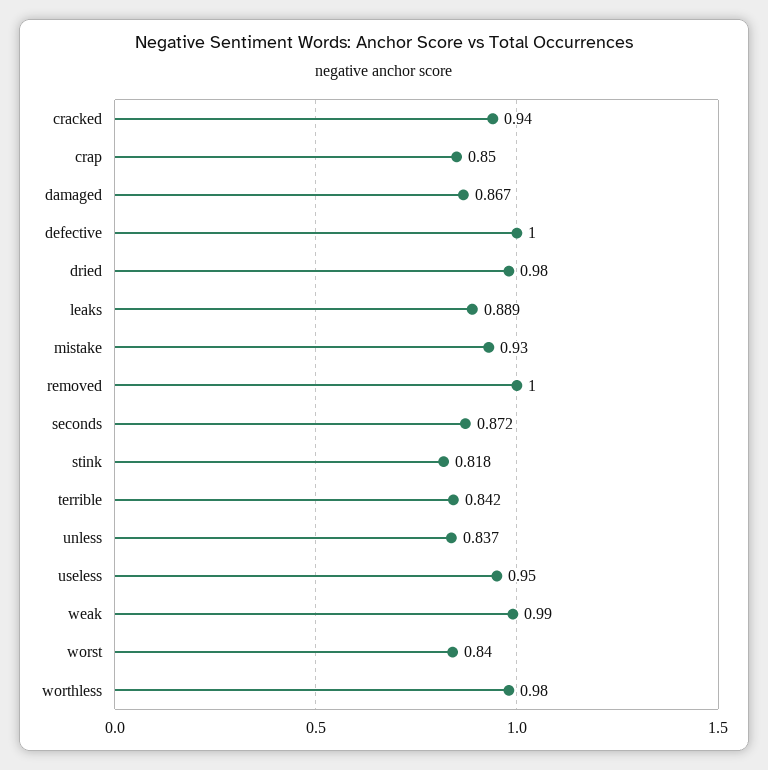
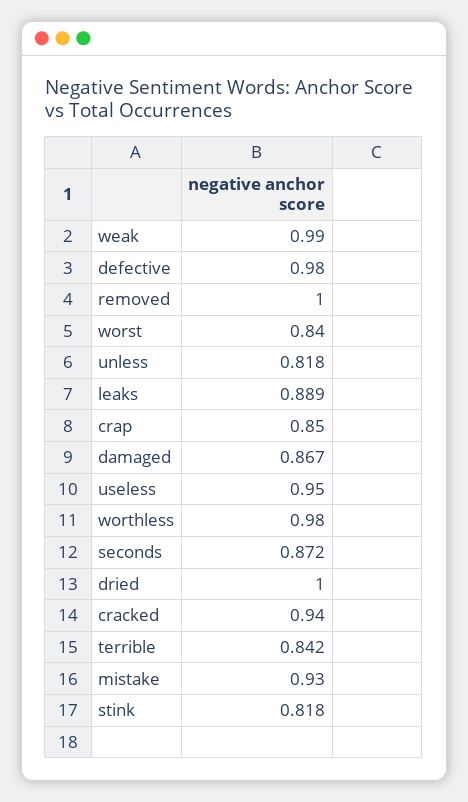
  {
    "cracked": 0.94,
    "crap": 0.85,
    "damaged": 0.867,
-   "defective": 1,
+   "defective": 0.98,
-   "dried": 0.98,
+   "dried": 1,
    "leaks": 0.889,
    "mistake": 0.93,
    "removed": 1,
    "seconds": 0.872,
    "stink": 0.818,
    "terrible": 0.842,
-   "unless": 0.837,
+   "unless": 0.818,
    "useless": 0.95,
    "weak": 0.99,
    "worst": 0.84,
    "worthless": 0.98
  }

